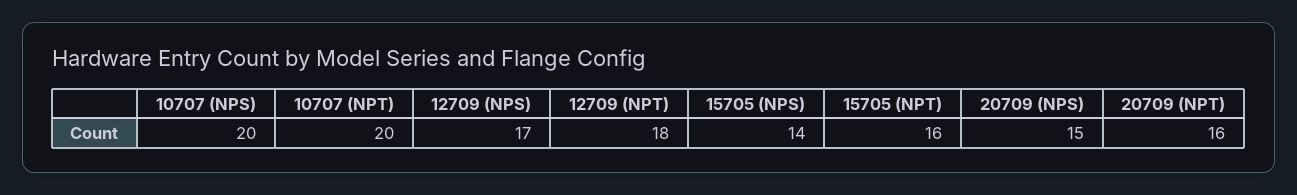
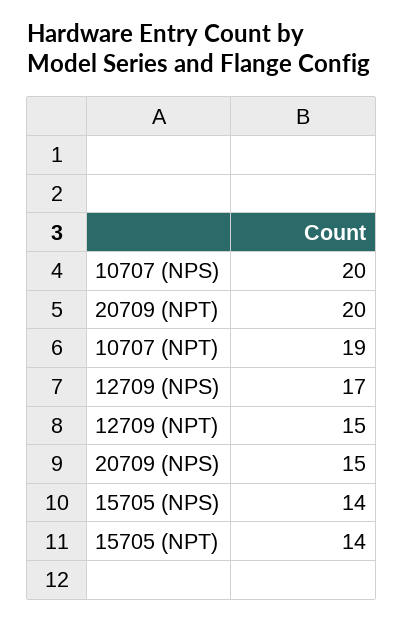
  {
    "10707 (NPS)": 20,
-   "10707 (NPT)": 20,
+   "10707 (NPT)": 19,
    "12709 (NPS)": 17,
-   "12709 (NPT)": 18,
+   "12709 (NPT)": 15,
    "15705 (NPS)": 14,
-   "15705 (NPT)": 16,
+   "15705 (NPT)": 14,
    "20709 (NPS)": 15,
-   "20709 (NPT)": 16
+   "20709 (NPT)": 20
  }

